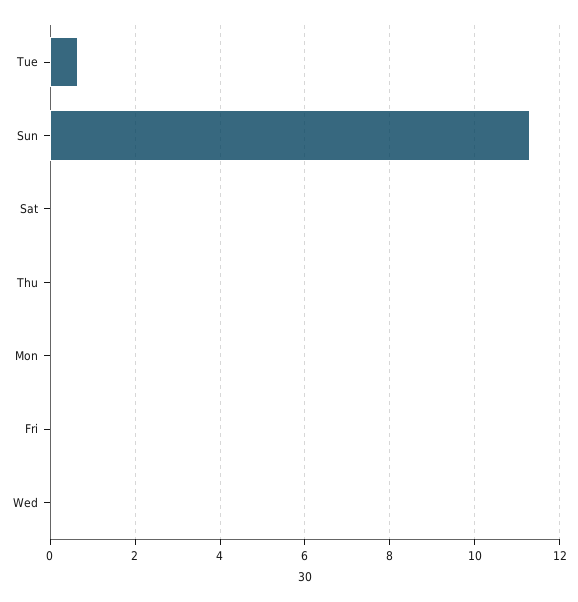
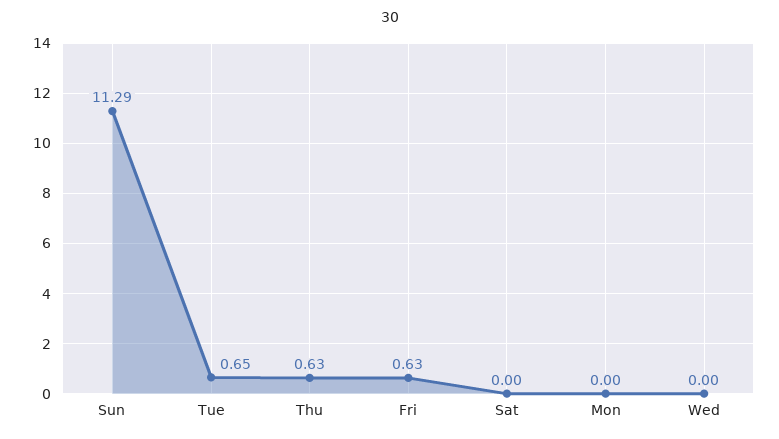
  {
    "Tue": 0.65,
    "Sun": 11.29,
    "Sat": 0,
-   "Thu": 0,
+   "Thu": 0.63,
    "Mon": 0,
-   "Fri": 0,
+   "Fri": 0.63,
    "Wed": 0
  }

